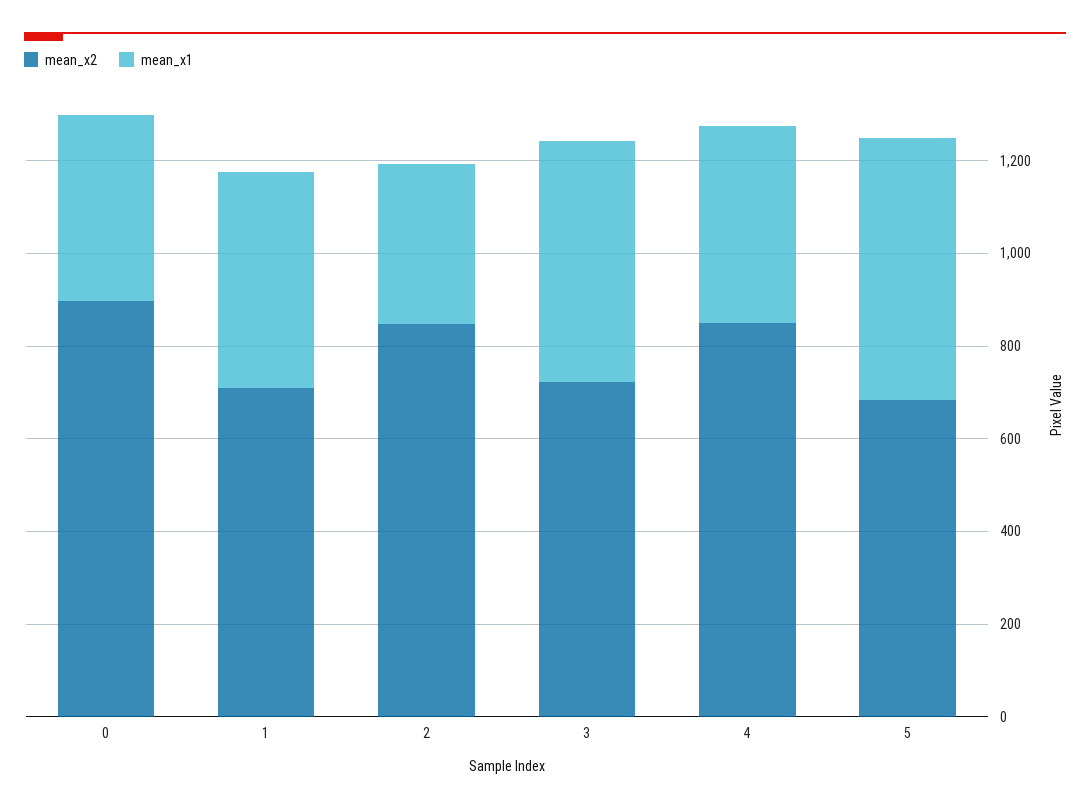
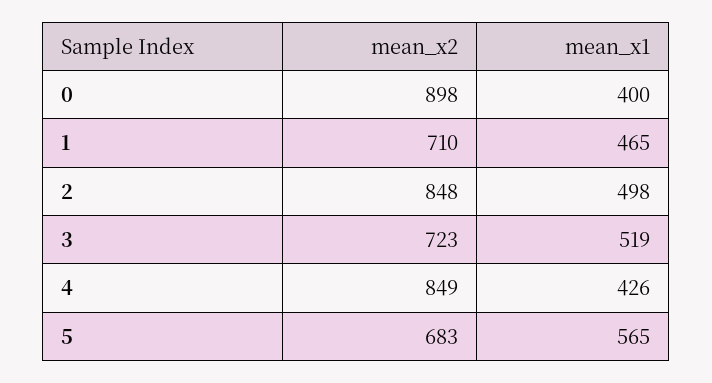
  {
    "mean_x2": {
      "0": 898,
      "1": 710,
      "2": 848,
      "3": 723,
      "4": 849,
      "5": 683
    },
    "mean_x1": {
      "0": 400,
      "1": 465,
-     "2": 350,
+     "2": 498,
      "3": 519,
      "4": 426,
      "5": 565
    }
  }

